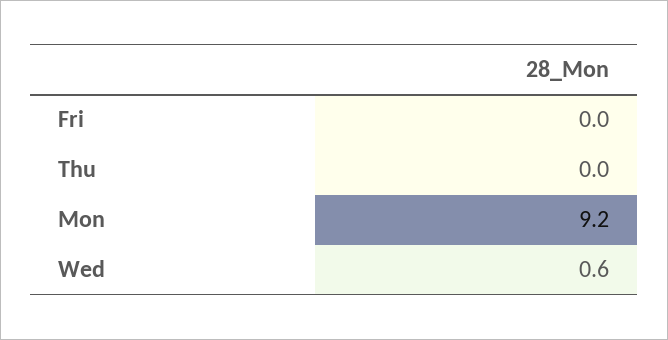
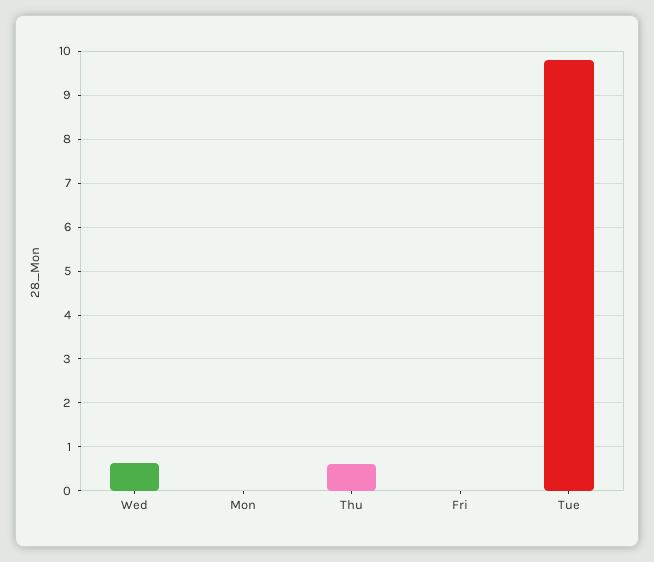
  {
    "Fri": 0,
-   "Thu": 0,
+   "Thu": 0.6,
-   "Mon": 9.2,
+   "Mon": 0,
-   "Wed": 0.6
+   "Wed": 0.6,
+   "Tue": 9.8
  }

